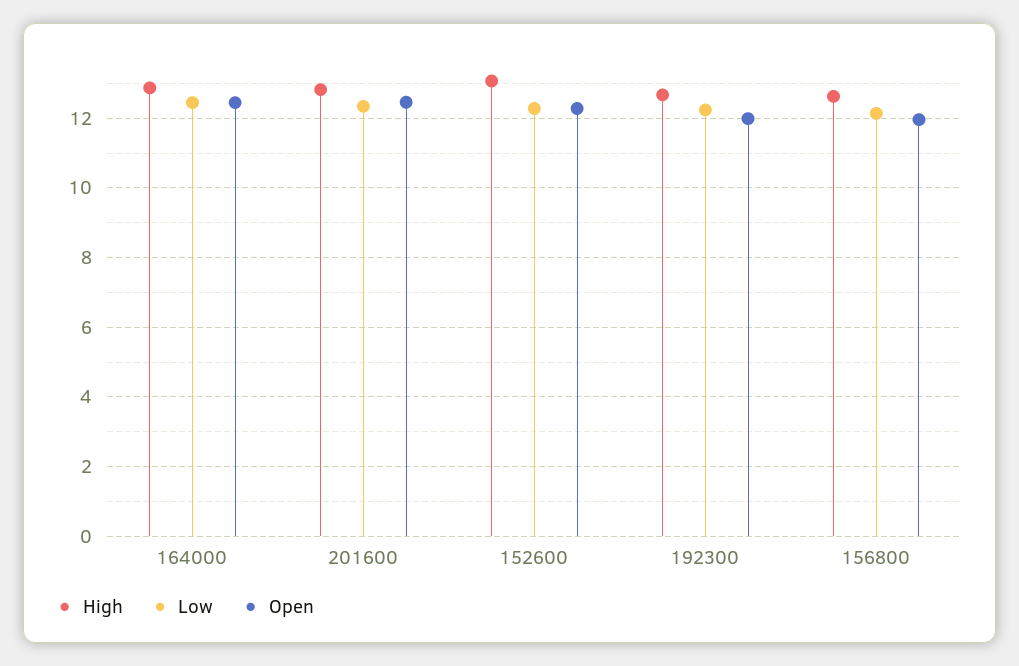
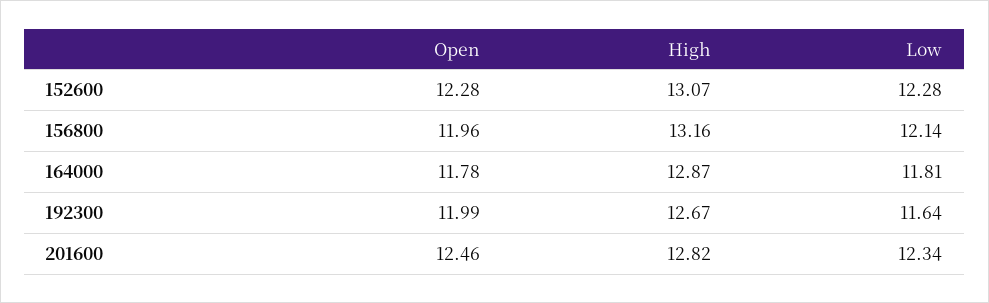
  {
    "High": {
      "164000": 12.87,
      "201600": 12.82,
      "152600": 13.07,
      "192300": 12.67,
-     "156800": 12.6
+     "156800": 13.16
    },
    "Low": {
-     "164000": 12.4,
+     "164000": 11.81,
      "201600": 12.34,
      "152600": 12.28,
-     "192300": 12.2,
+     "192300": 11.64,
      "156800": 12.14
    },
    "Open": {
-     "164000": 12.4,
+     "164000": 11.78,
      "201600": 12.46,
      "152600": 12.28,
      "192300": 11.99,
      "156800": 11.96
    }
  }

